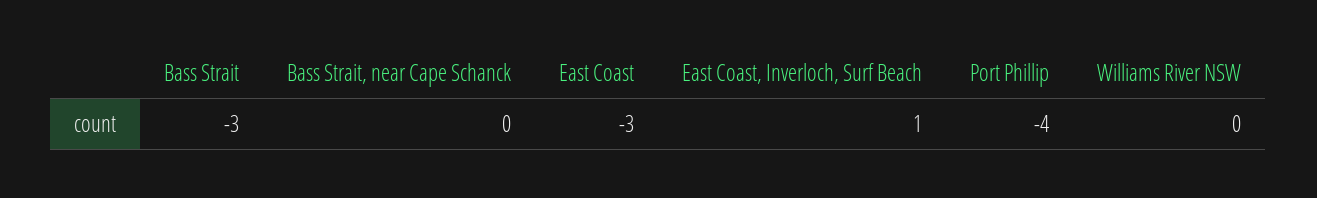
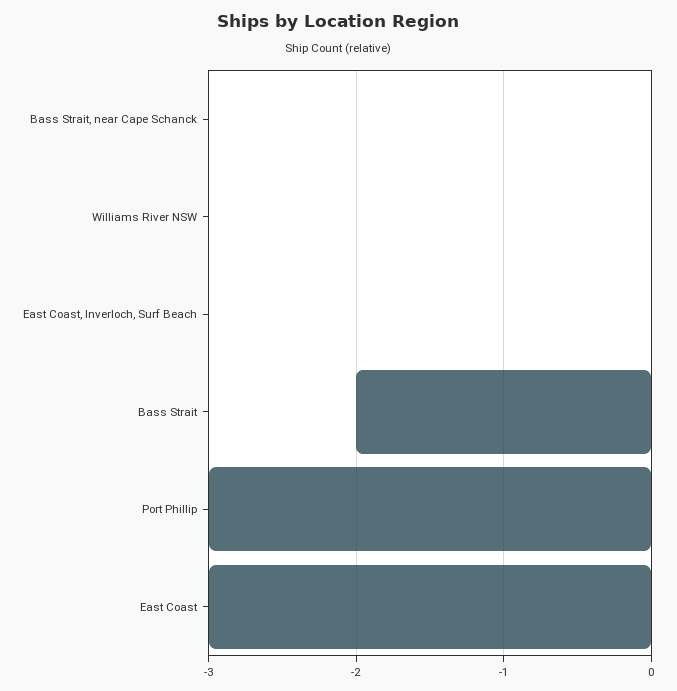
  {
-   "Bass Strait": -3,
+   "Bass Strait": -2,
    "Bass Strait, near Cape Schanck": 0,
    "East Coast": -3,
-   "East Coast, Inverloch, Surf Beach": 1,
+   "East Coast, Inverloch, Surf Beach": 0,
-   "Port Phillip": -4,
+   "Port Phillip": -3,
    "Williams River NSW": 0
  }

